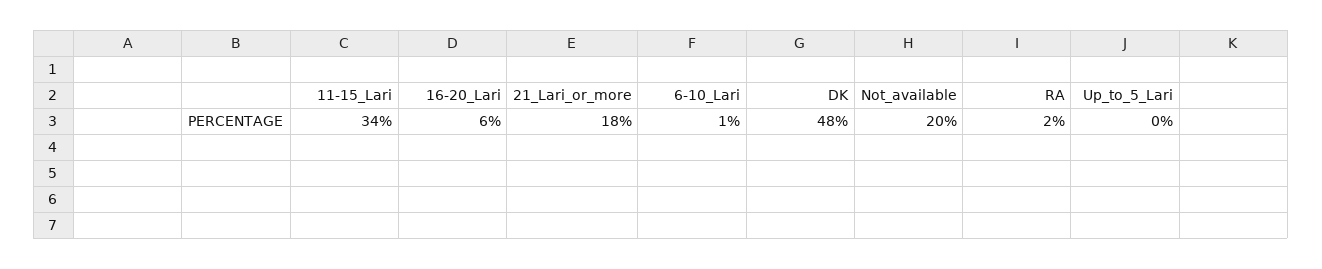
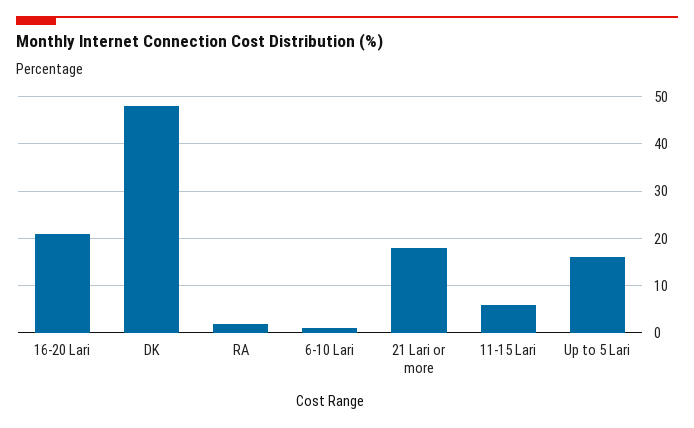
  {
-   "11-15_Lari": 34,
+   "11-15_Lari": 5,
-   "16-20_Lari": 6,
+   "16-20_Lari": 20,
    "21_Lari_or_more": 18,
    "6-10_Lari": 1,
    "DK": 48,
-   "Not_available": 20,
    "RA": 2,
-   "Up_to_5_Lari": 0
+   "Up_to_5_Lari": 15
  }

